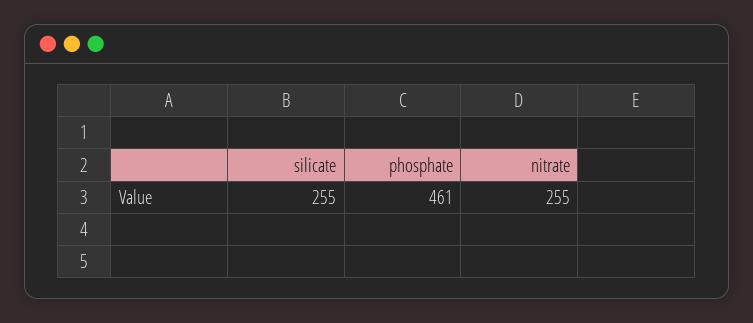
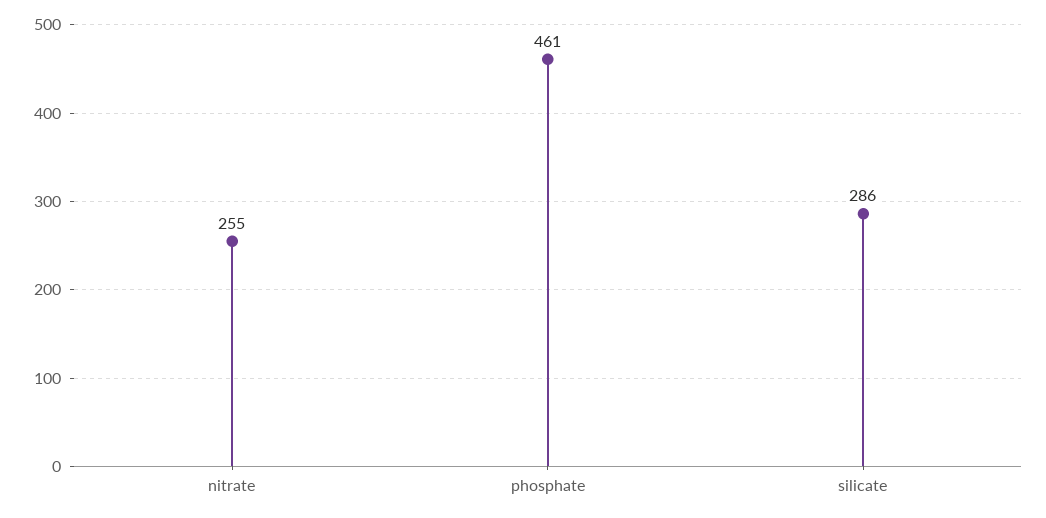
  {
-   "silicate": 255,
+   "silicate": 286,
    "phosphate": 461,
    "nitrate": 255
  }

